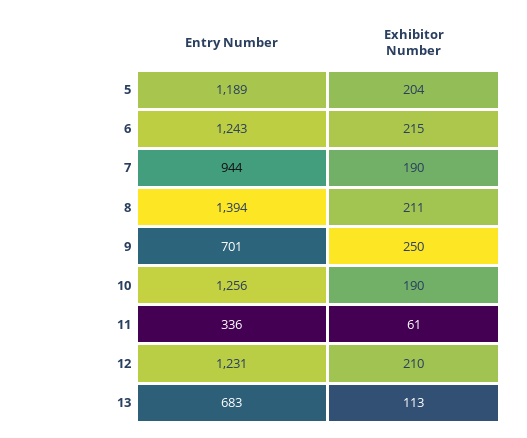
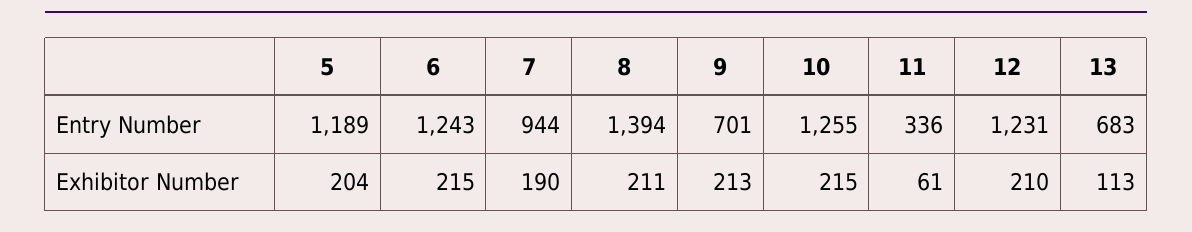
  {
    "Entry Number": {
      "5": 1189,
      "6": 1243,
      "7": 944,
      "8": 1394,
      "9": 701,
-     "10": 1256,
+     "10": 1255,
      "11": 336,
      "12": 1231,
      "13": 683
    },
    "Exhibitor Number": {
      "5": 204,
      "6": 215,
      "7": 190,
      "8": 211,
-     "9": 250,
+     "9": 213,
-     "10": 190,
+     "10": 215,
      "11": 61,
      "12": 210,
      "13": 113
    }
  }

